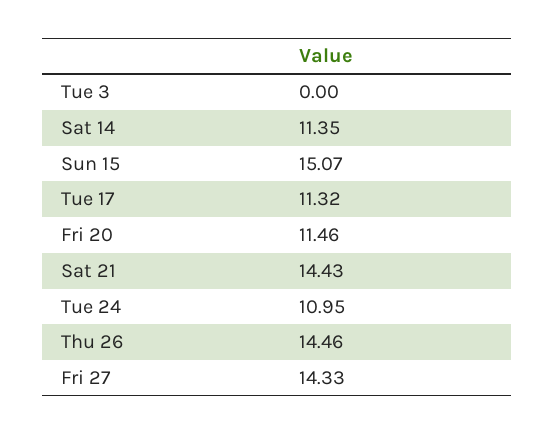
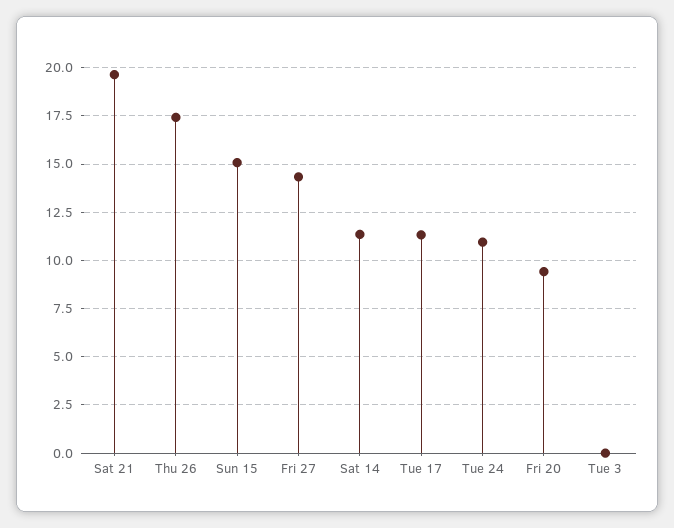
  {
    "Tue 3": 0,
    "Sat 14": 11.35,
    "Sun 15": 15.07,
    "Tue 17": 11.32,
-   "Fri 20": 11.46,
+   "Fri 20": 9.5,
-   "Sat 21": 14.43,
+   "Sat 21": 19.5,
    "Tue 24": 10.95,
-   "Thu 26": 14.46,
+   "Thu 26": 17.5,
    "Fri 27": 14.33
  }

